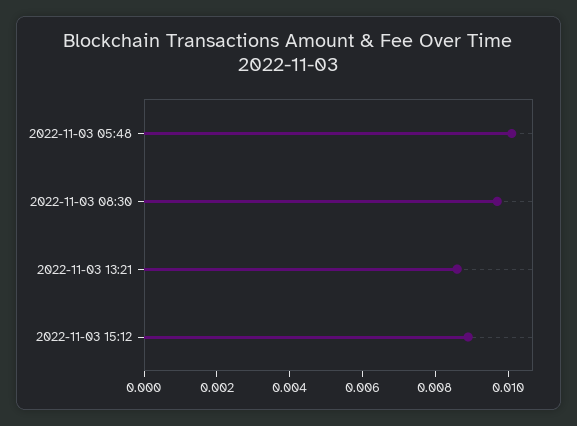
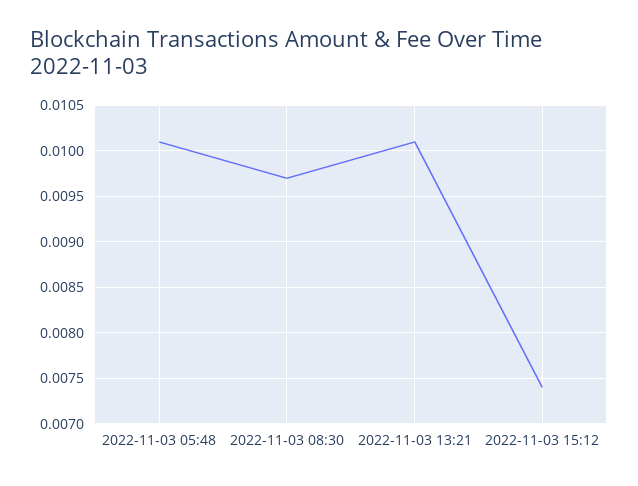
  {
    "2022-11-03 05:48": 0.0101,
    "2022-11-03 08:30": 0.0097,
-   "2022-11-03 13:21": 0.0085,
+   "2022-11-03 13:21": 0.0101,
-   "2022-11-03 15:12": 0.009
+   "2022-11-03 15:12": 0.0074
  }

